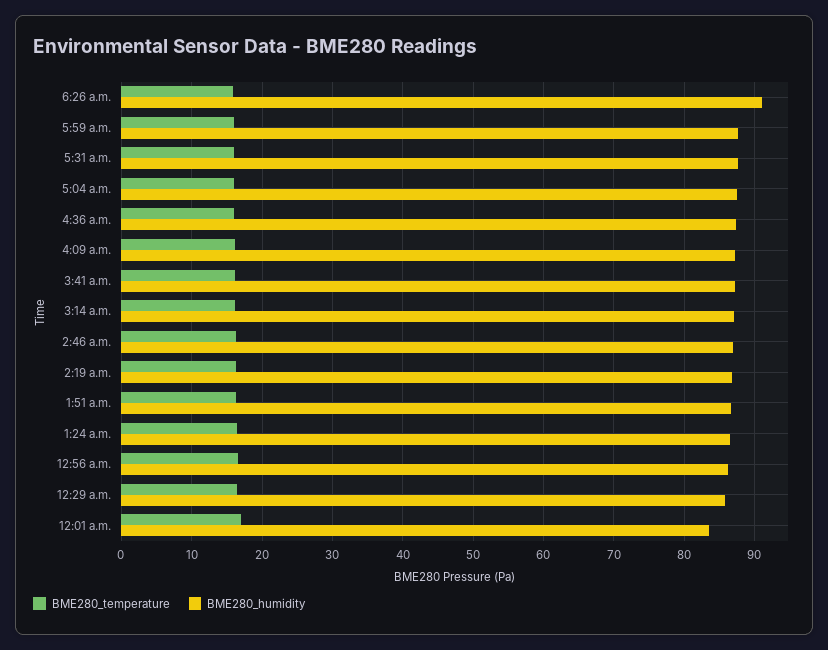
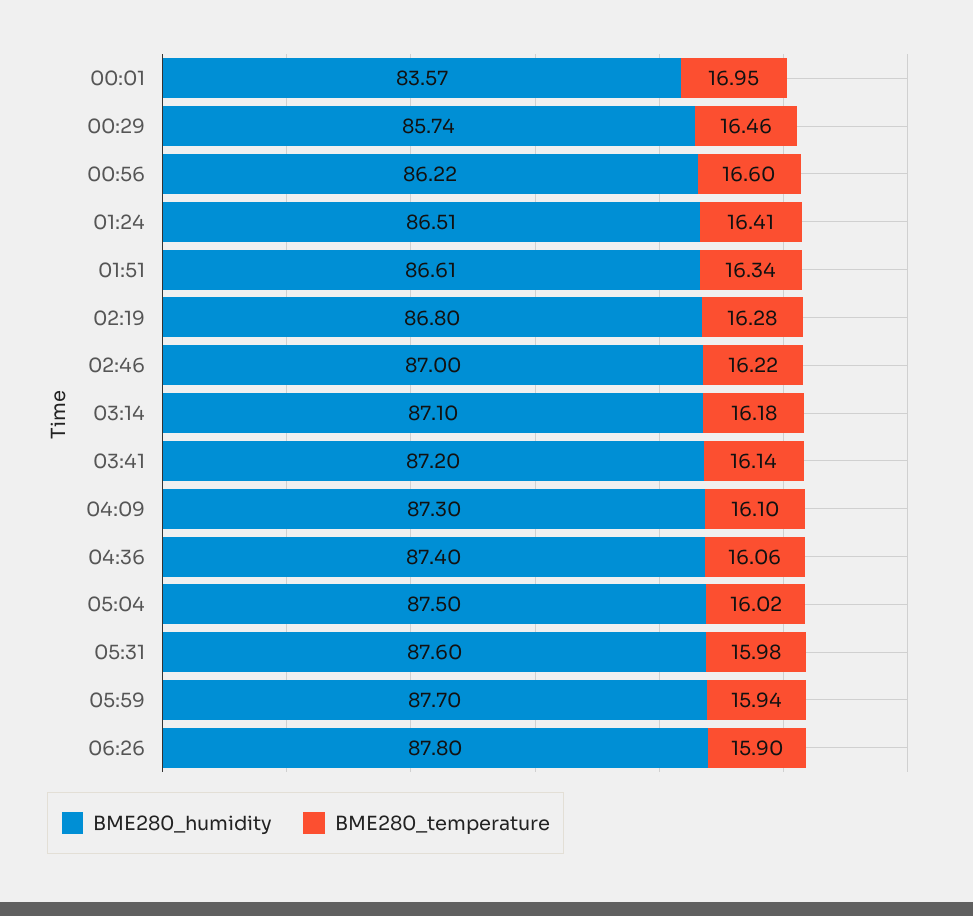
  {
    "BME280_temperature": {
      "6:26 a.m.": 15.9,
      "5:59 a.m.": 15.94,
      "5:31 a.m.": 15.98,
      "5:04 a.m.": 16.02,
      "4:36 a.m.": 16.06,
      "4:09 a.m.": 16.1,
      "3:41 a.m.": 16.14,
      "3:14 a.m.": 16.18,
      "2:46 a.m.": 16.22,
      "2:19 a.m.": 16.28,
      "1:51 a.m.": 16.34,
      "1:24 a.m.": 16.41,
      "12:56 a.m.": 16.6,
      "12:29 a.m.": 16.46,
      "12:01 a.m.": 16.95
    },
    "BME280_humidity": {
-     "6:26 a.m.": 91,
+     "6:26 a.m.": 87.8,
      "5:59 a.m.": 87.7,
      "5:31 a.m.": 87.6,
      "5:04 a.m.": 87.5,
      "4:36 a.m.": 87.4,
      "4:09 a.m.": 87.3,
      "3:41 a.m.": 87.2,
      "3:14 a.m.": 87.1,
      "2:46 a.m.": 87,
      "2:19 a.m.": 86.8,
      "1:51 a.m.": 86.61,
      "1:24 a.m.": 86.51,
      "12:56 a.m.": 86.22,
      "12:29 a.m.": 85.74,
      "12:01 a.m.": 83.57
    }
  }

